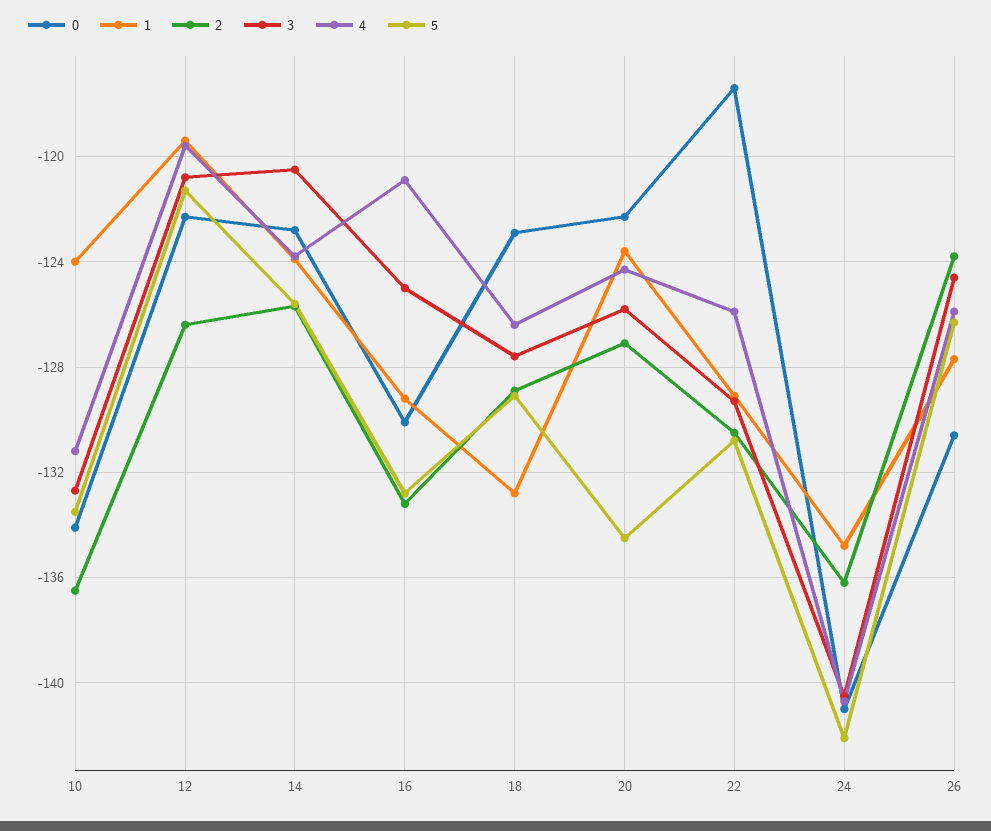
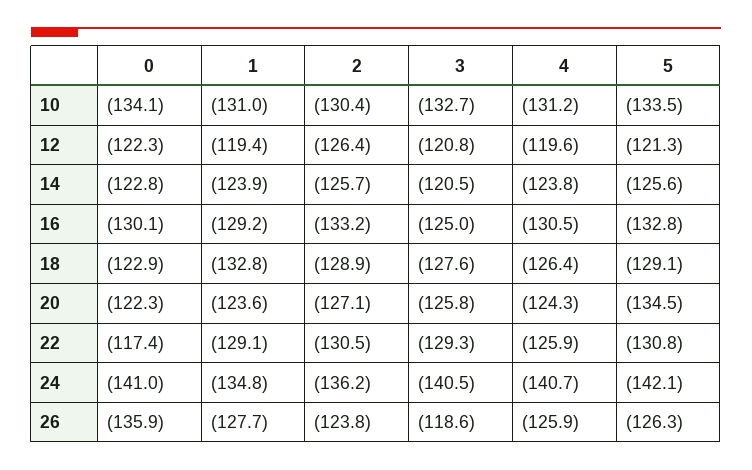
  {
    "0": {
      "10": -134.1,
      "12": -122.3,
      "14": -122.8,
      "16": -130.1,
      "18": -122.9,
      "20": -122.3,
      "22": -117.4,
      "24": -141,
-     "26": -130.5
+     "26": -135.9
    },
    "1": {
-     "10": -124,
+     "10": -131,
      "12": -119.4,
      "14": -123.9,
      "16": -129.2,
      "18": -132.8,
      "20": -123.6,
      "22": -129.1,
      "24": -134.8,
      "26": -127.7
    },
    "2": {
-     "10": -136.5,
+     "10": -130.4,
      "12": -126.4,
      "14": -125.7,
      "16": -133.2,
      "18": -128.9,
      "20": -127.1,
      "22": -130.5,
      "24": -136.2,
      "26": -123.8
    },
    "3": {
      "10": -132.7,
      "12": -120.8,
      "14": -120.5,
      "16": -125,
      "18": -127.6,
      "20": -125.8,
      "22": -129.3,
      "24": -140.5,
-     "26": -124.5
+     "26": -118.6
    },
    "4": {
      "10": -131.2,
      "12": -119.6,
      "14": -123.8,
-     "16": -121,
+     "16": -130.5,
      "18": -126.4,
      "20": -124.3,
      "22": -125.9,
      "24": -140.7,
      "26": -125.9
    },
    "5": {
      "10": -133.5,
      "12": -121.3,
      "14": -125.6,
      "16": -132.8,
      "18": -129.1,
      "20": -134.5,
      "22": -130.8,
      "24": -142.1,
      "26": -126.3
    }
  }

